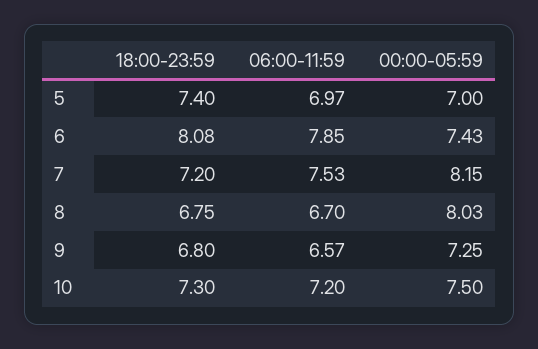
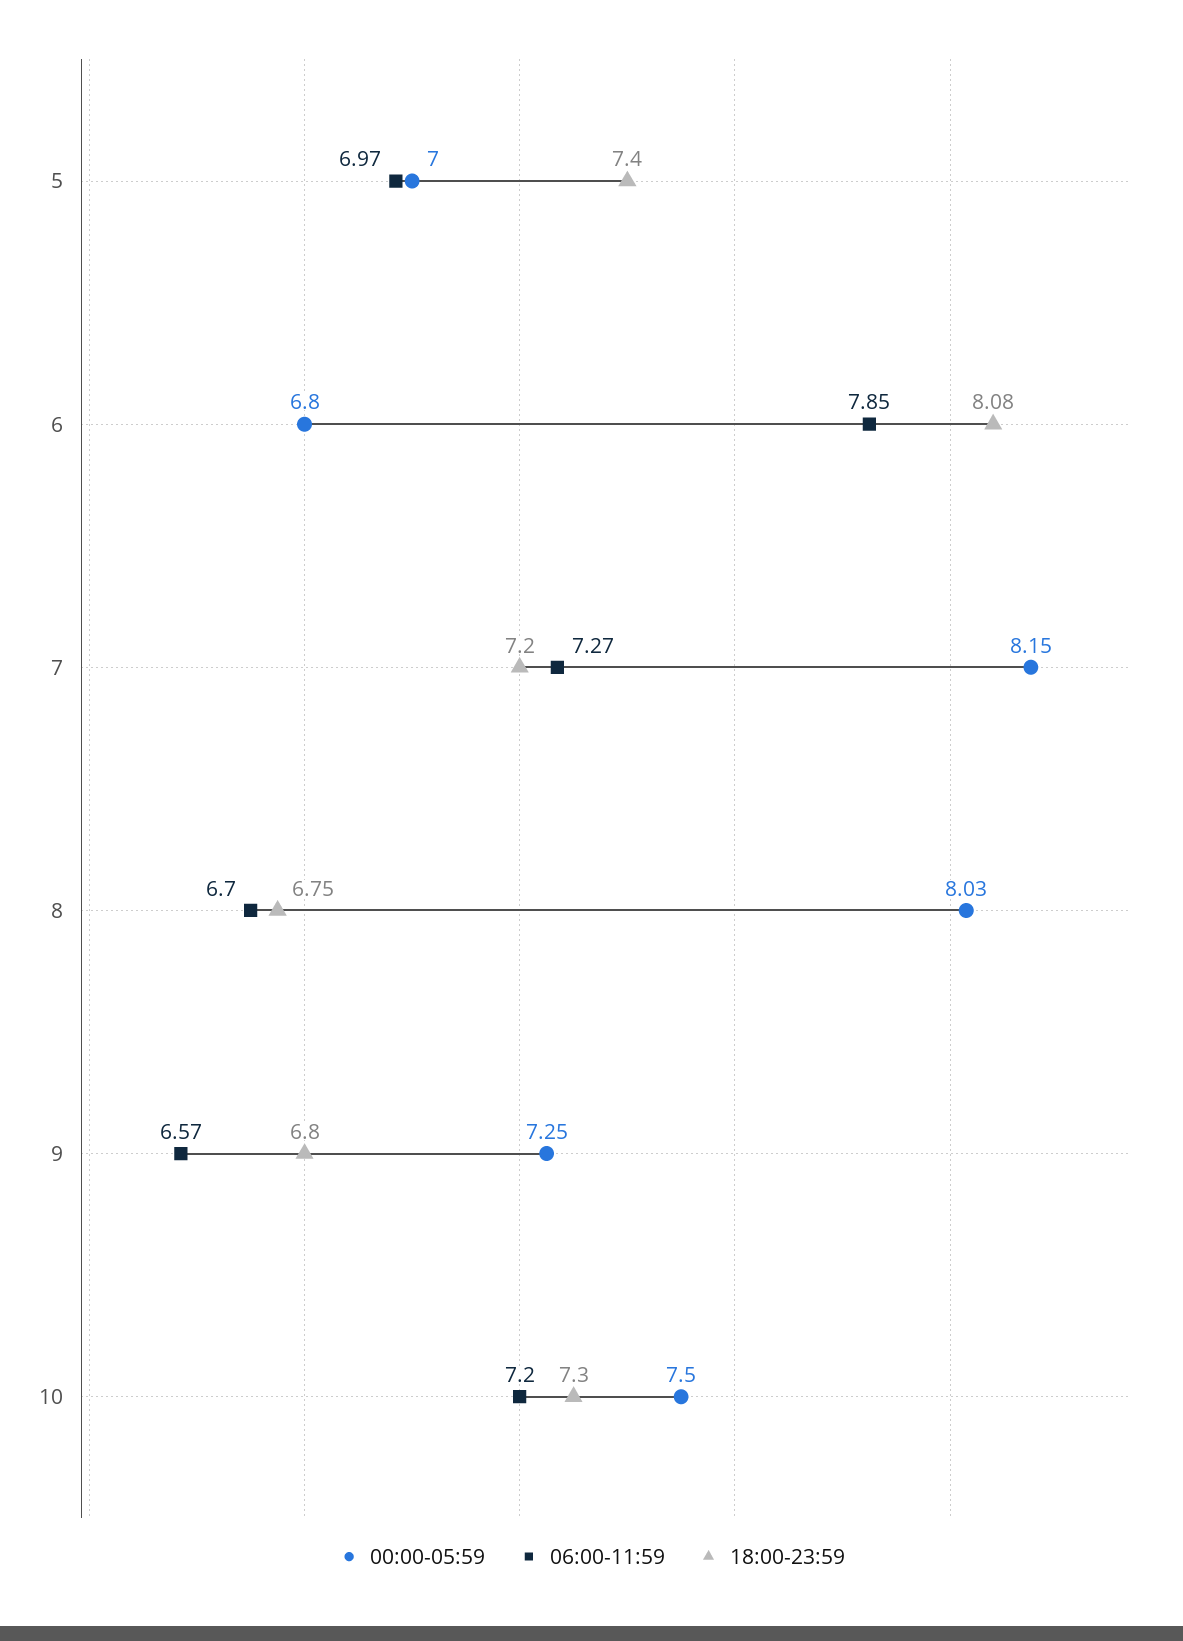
  {
    "18:00-23:59": {
      "5": 7.4,
      "6": 8.08,
      "7": 7.2,
      "8": 6.75,
      "9": 6.8,
      "10": 7.3
    },
    "06:00-11:59": {
      "5": 6.97,
      "6": 7.85,
-     "7": 7.53,
+     "7": 7.27,
      "8": 6.7,
      "9": 6.57,
      "10": 7.2
    },
    "00:00-05:59": {
      "5": 7,
-     "6": 7.43,
+     "6": 6.8,
      "7": 8.15,
      "8": 8.03,
      "9": 7.25,
      "10": 7.5
    }
  }

